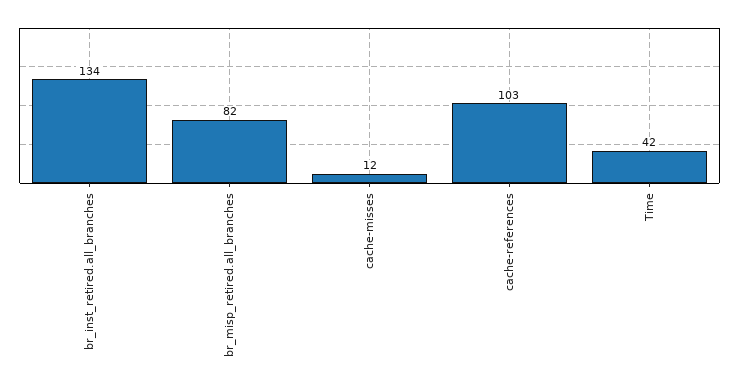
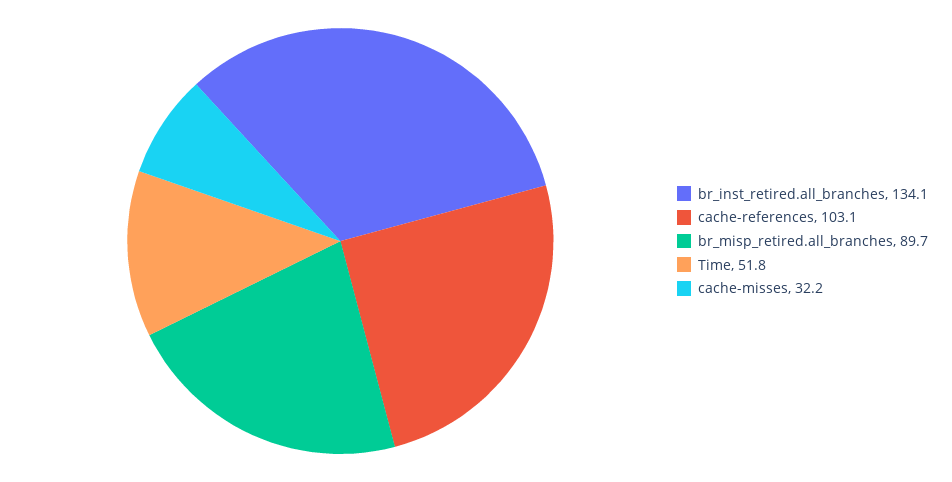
  {
    "br_inst_retired.all_branches": 134.1,
-   "br_misp_retired.all_branches": 82,
+   "br_misp_retired.all_branches": 89.7,
-   "cache-misses": 12,
+   "cache-misses": 32.2,
    "cache-references": 103.1,
-   "Time": 42
+   "Time": 51.8
  }

